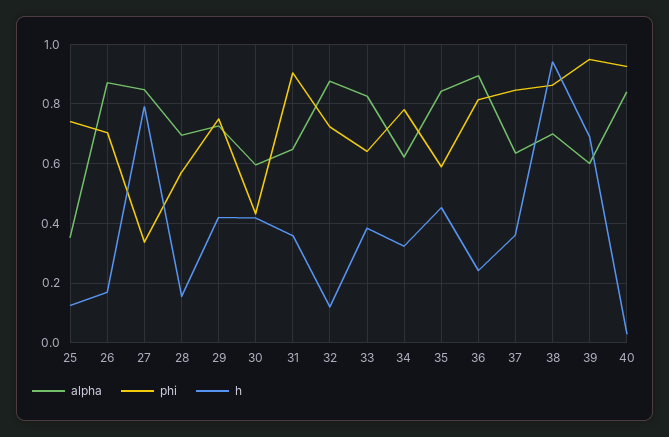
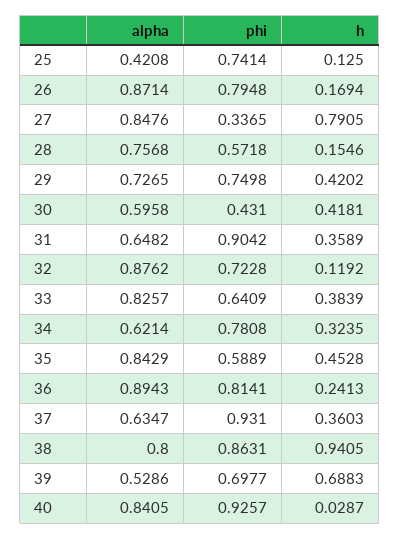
  {
    "alpha": {
-     "25": 0.35,
+     "25": 0.4208,
      "26": 0.8714,
      "27": 0.8476,
-     "28": 0.7,
+     "28": 0.7568,
      "29": 0.7265,
      "30": 0.5958,
      "31": 0.6482,
      "32": 0.8762,
      "33": 0.8257,
      "34": 0.6214,
      "35": 0.8429,
      "36": 0.8943,
      "37": 0.6347,
-     "38": 0.7,
+     "38": 0.8,
-     "39": 0.6,
+     "39": 0.5286,
      "40": 0.8405
    },
    "phi": {
      "25": 0.7414,
-     "26": 0.7,
+     "26": 0.7948,
      "27": 0.3365,
      "28": 0.5718,
      "29": 0.7498,
      "30": 0.431,
      "31": 0.9042,
      "32": 0.7228,
      "33": 0.6409,
      "34": 0.7808,
      "35": 0.5889,
      "36": 0.8141,
-     "37": 0.85,
+     "37": 0.931,
      "38": 0.8631,
-     "39": 0.95,
+     "39": 0.6977,
      "40": 0.9257
    },
    "h": {
      "25": 0.125,
      "26": 0.1694,
      "27": 0.7905,
      "28": 0.1546,
      "29": 0.4202,
      "30": 0.4181,
      "31": 0.3589,
      "32": 0.1192,
      "33": 0.3839,
      "34": 0.3235,
      "35": 0.4528,
      "36": 0.2413,
      "37": 0.3603,
      "38": 0.9405,
      "39": 0.6883,
      "40": 0.0287
    }
  }

